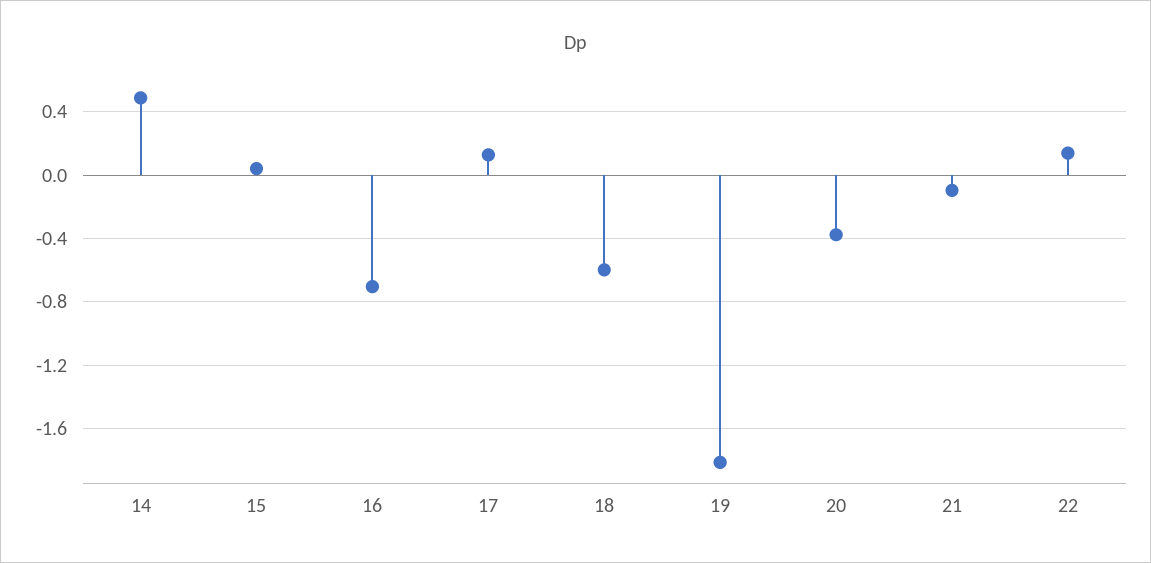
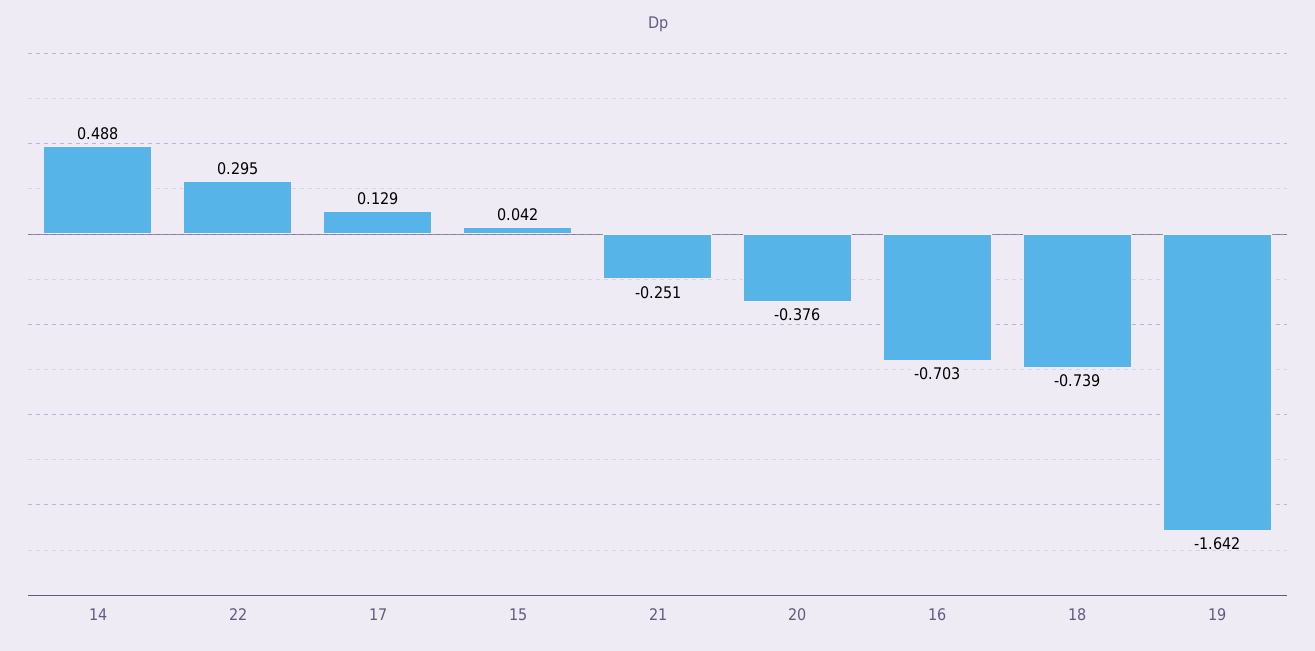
  {
    "14": 0.488,
    "15": 0.042,
    "16": -0.703,
    "17": 0.129,
-   "18": -0.6,
+   "18": -0.739,
-   "19": -1.8,
+   "19": -1.642,
    "20": -0.376,
-   "21": -0.1,
+   "21": -0.251,
-   "22": 0.15
+   "22": 0.295
  }

